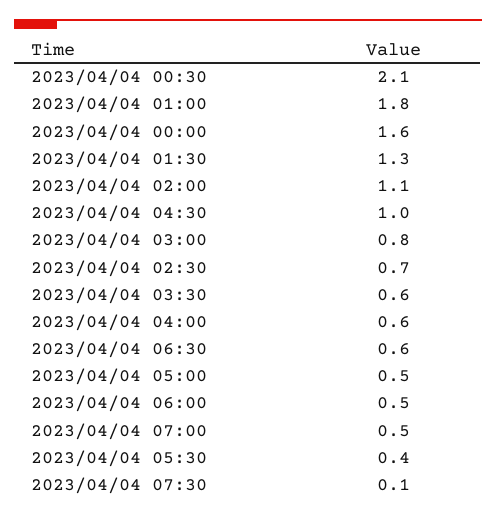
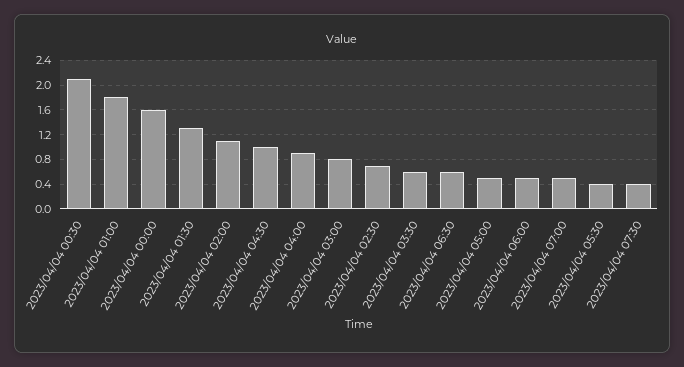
  {
    "2023/04/04 00:30": 2.1,
    "2023/04/04 01:00": 1.8,
    "2023/04/04 00:00": 1.6,
    "2023/04/04 01:30": 1.3,
    "2023/04/04 02:00": 1.1,
    "2023/04/04 04:30": 1,
    "2023/04/04 03:00": 0.8,
    "2023/04/04 02:30": 0.7,
    "2023/04/04 03:30": 0.6,
-   "2023/04/04 04:00": 0.6,
+   "2023/04/04 04:00": 0.9,
    "2023/04/04 06:30": 0.6,
    "2023/04/04 05:00": 0.5,
    "2023/04/04 06:00": 0.5,
    "2023/04/04 07:00": 0.5,
    "2023/04/04 05:30": 0.4,
-   "2023/04/04 07:30": 0.1
+   "2023/04/04 07:30": 0.4
  }

